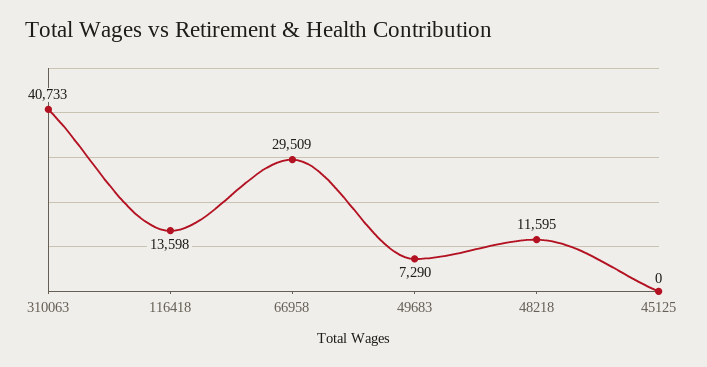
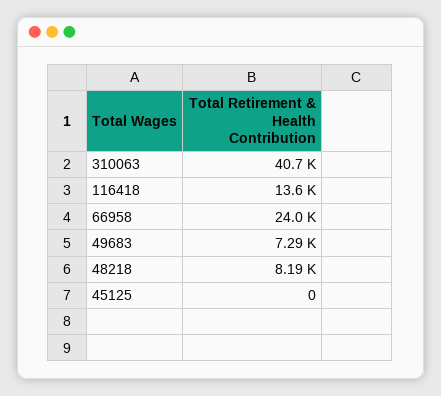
  {
    "310063": 40733,
    "116418": 13598,
-   "66958": 29509,
+   "66958": 24000,
    "49683": 7290,
-   "48218": 11595,
+   "48218": 8190,
    "45125": 0
  }

